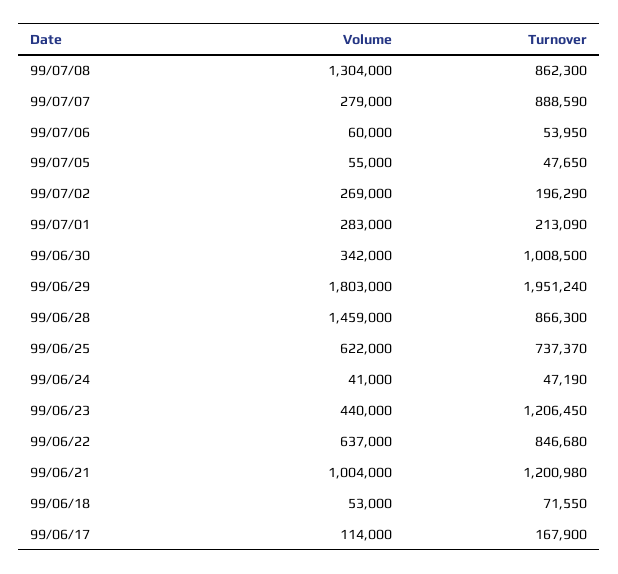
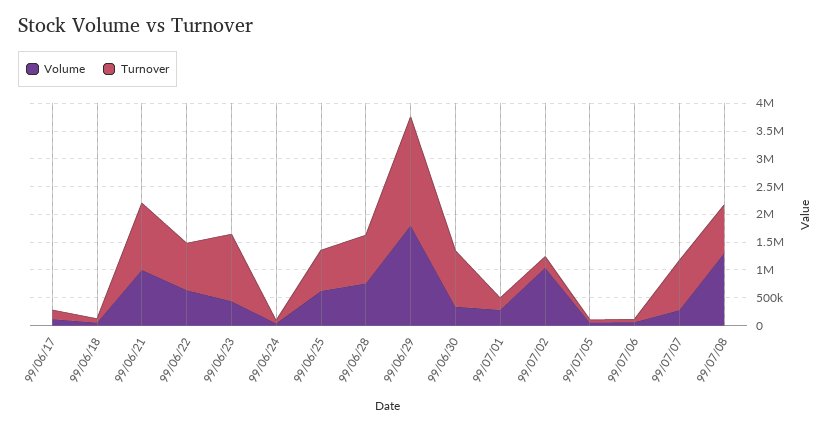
  {
    "Volume": {
      "99/07/08": 1304000,
      "99/07/07": 279000,
      "99/07/06": 60000,
      "99/07/05": 55000,
-     "99/07/02": 269000,
+     "99/07/02": 1000000,
      "99/07/01": 283000,
      "99/06/30": 342000,
      "99/06/29": 1803000,
-     "99/06/28": 1459000,
+     "99/06/28": 750000,
      "99/06/25": 622000,
      "99/06/24": 41000,
      "99/06/23": 440000,
      "99/06/22": 637000,
      "99/06/21": 1004000,
      "99/06/18": 53000,
      "99/06/17": 114000
    },
    "Turnover": {
      "99/07/08": 862300,
      "99/07/07": 888590,
      "99/07/06": 53950,
      "99/07/05": 47650,
      "99/07/02": 196290,
      "99/07/01": 213090,
      "99/06/30": 1008500,
      "99/06/29": 1951240,
      "99/06/28": 866300,
      "99/06/25": 737370,
      "99/06/24": 47190,
      "99/06/23": 1206450,
      "99/06/22": 846680,
      "99/06/21": 1200980,
      "99/06/18": 71550,
      "99/06/17": 167900
    }
  }

